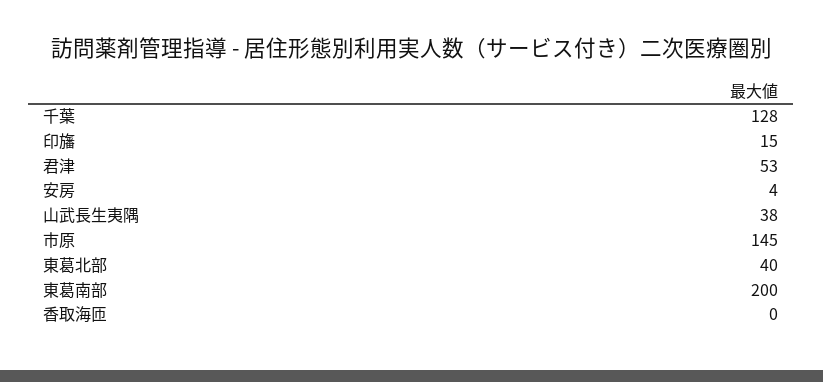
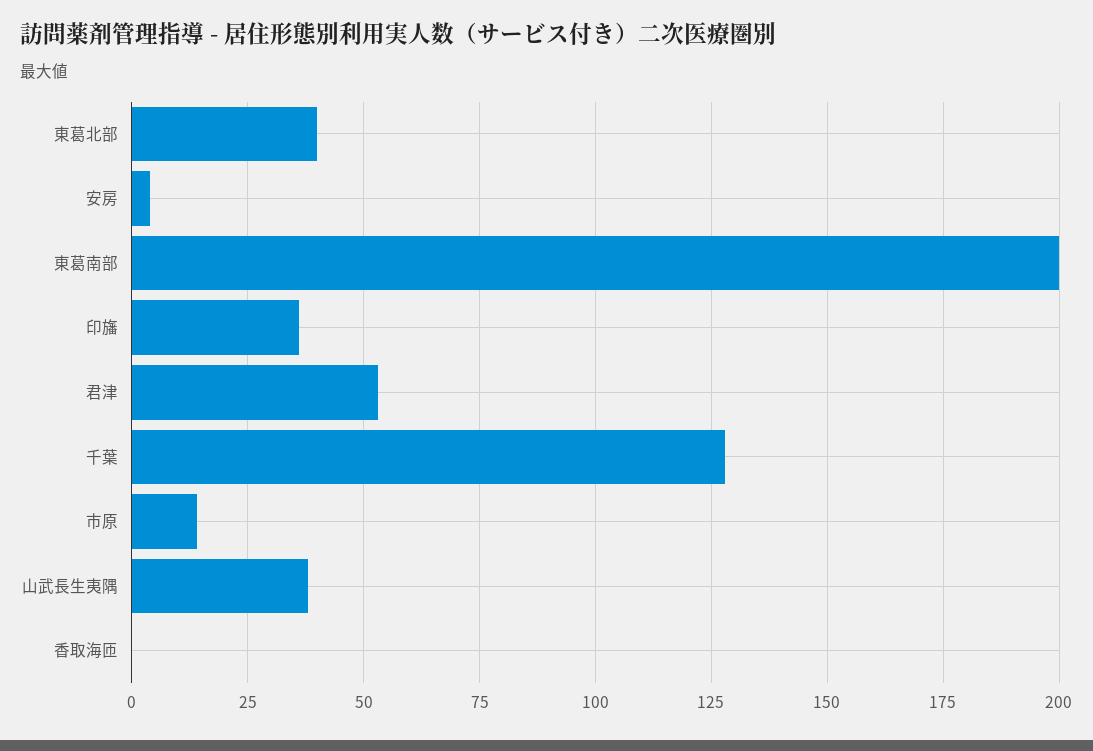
  {
    "千葉": 128,
-   "印旛": 15,
+   "印旛": 35,
    "君津": 53,
    "安房": 4,
    "山武長生夷隅": 38,
-   "市原": 145,
+   "市原": 15,
    "東葛北部": 40,
    "東葛南部": 200,
    "香取海匝": 0
  }

